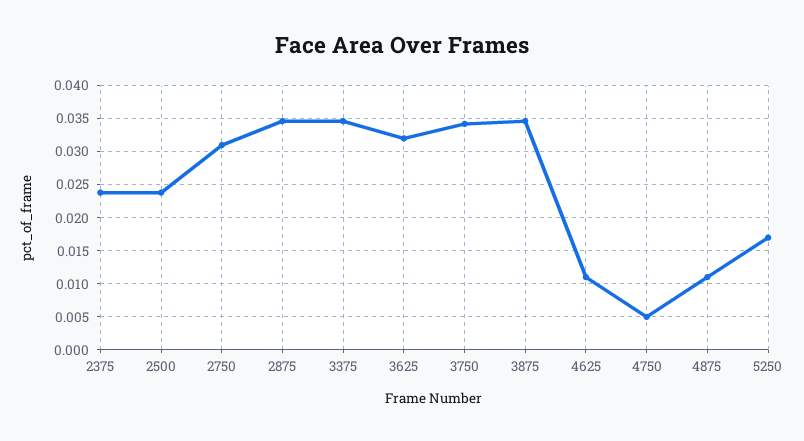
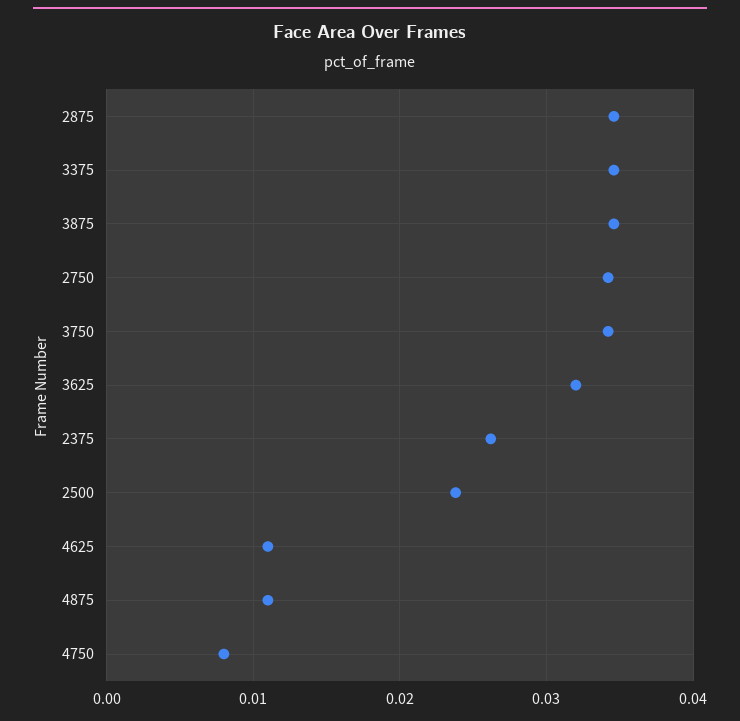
  {
-   "2375": 0.024,
+   "2375": 0.026,
    "2500": 0.024,
-   "2750": 0.031,
+   "2750": 0.034,
    "2875": 0.035,
    "3375": 0.035,
    "3625": 0.032,
    "3750": 0.034,
    "3875": 0.035,
    "4625": 0.011,
-   "4750": 0.005,
+   "4750": 0.008,
-   "4875": 0.011,
+   "4875": 0.011
-   "5250": 0.017
  }

